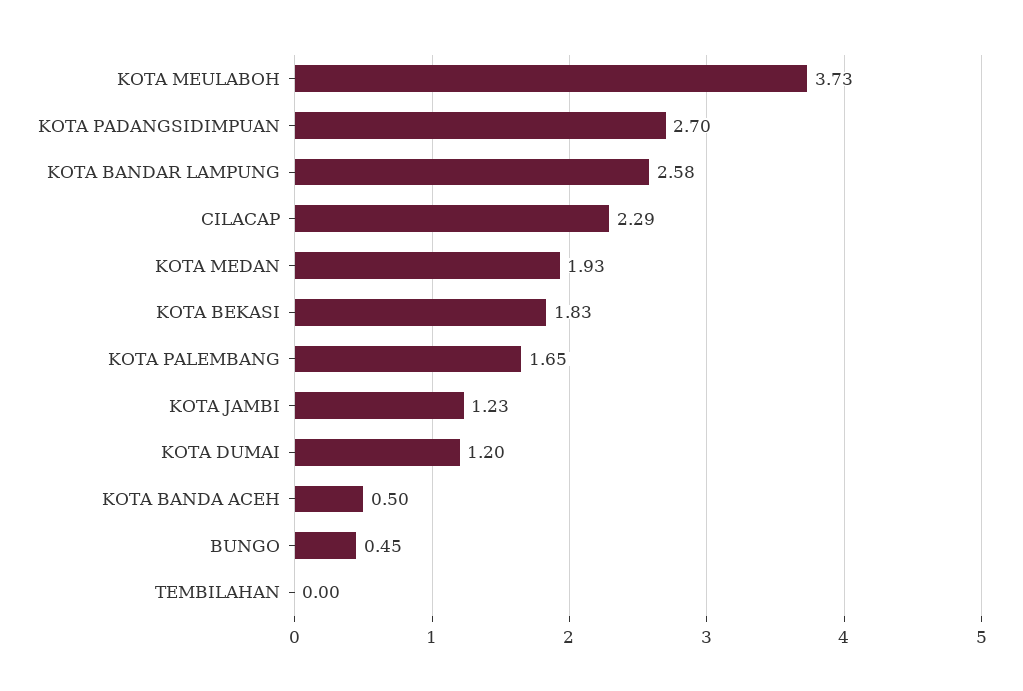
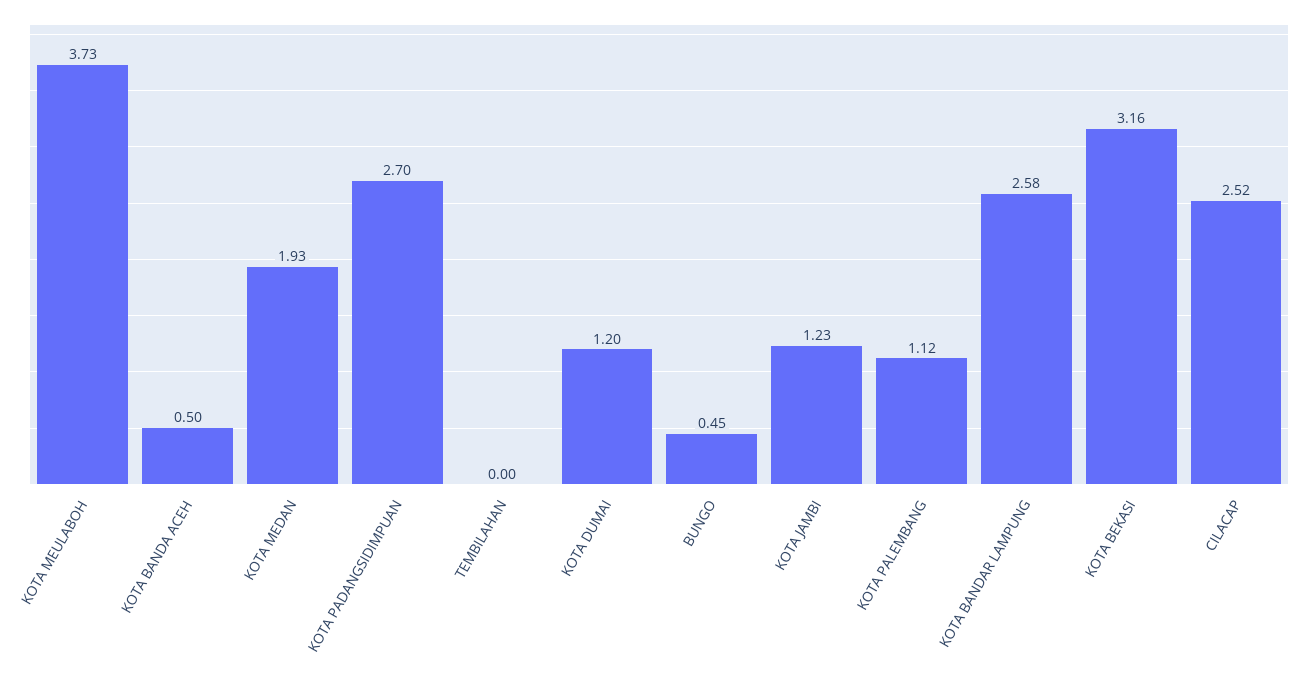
  {
    "KOTA MEULABOH": 3.73,
    "KOTA PADANGSIDIMPUAN": 2.7,
    "KOTA BANDAR LAMPUNG": 2.58,
-   "CILACAP": 2.29,
+   "CILACAP": 2.52,
    "KOTA MEDAN": 1.93,
-   "KOTA BEKASI": 1.83,
+   "KOTA BEKASI": 3.16,
-   "KOTA PALEMBANG": 1.65,
+   "KOTA PALEMBANG": 1.12,
    "KOTA JAMBI": 1.23,
    "KOTA DUMAI": 1.2,
    "KOTA BANDA ACEH": 0.5,
    "BUNGO": 0.45,
    "TEMBILAHAN": 0
  }

